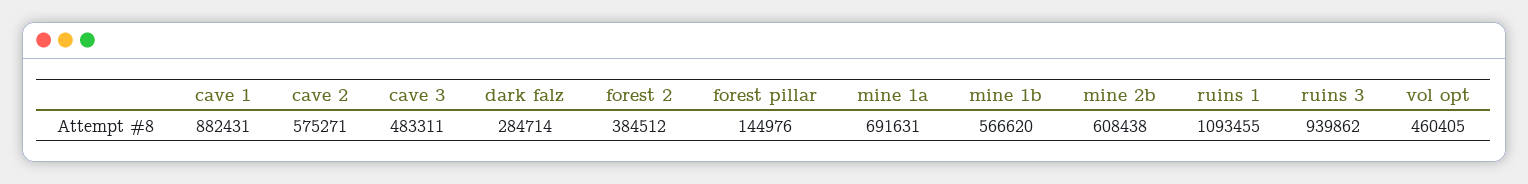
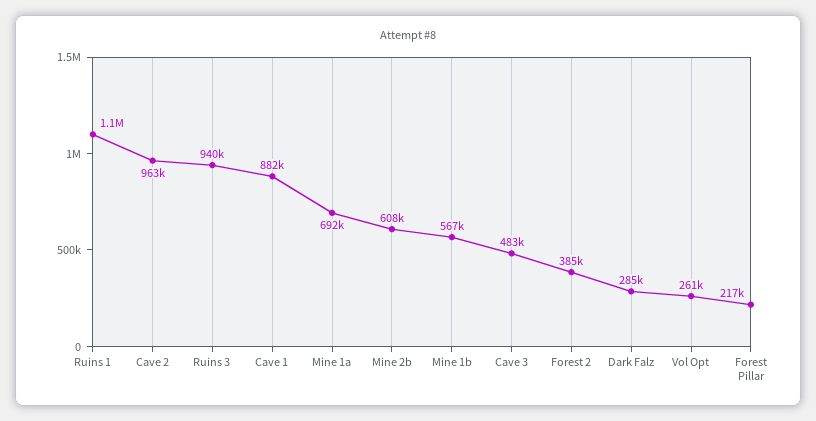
  {
    "cave 1": 882431,
-   "cave 2": 575271,
+   "cave 2": 963000,
    "cave 3": 483311,
    "dark falz": 284714,
    "forest 2": 384512,
-   "forest pillar": 144976,
+   "forest pillar": 217000,
    "mine 1a": 691631,
    "mine 1b": 566620,
    "mine 2b": 608438,
    "ruins 1": 1093455,
    "ruins 3": 939862,
-   "vol opt": 460405
+   "vol opt": 261000
  }

